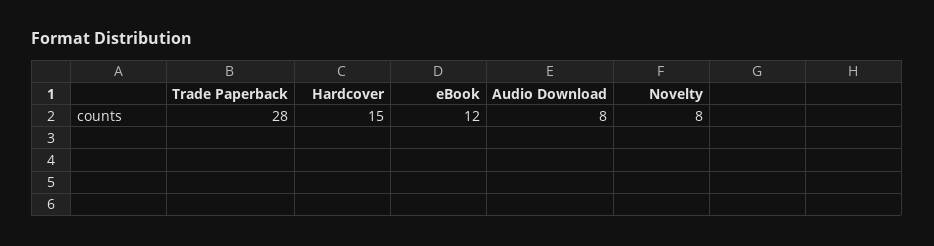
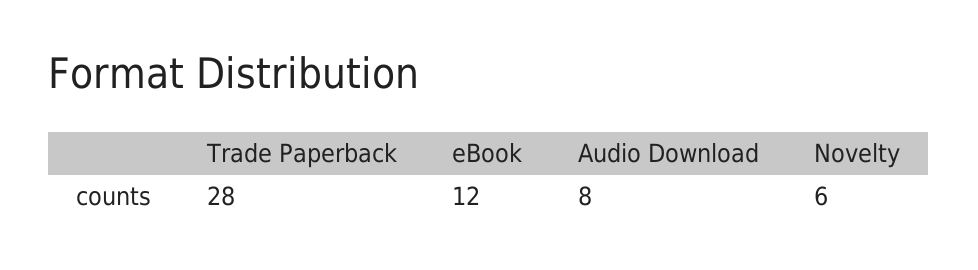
  {
    "Trade Paperback": 28,
-   "Hardcover": 15,
    "eBook": 12,
    "Audio Download": 8,
-   "Novelty": 8
+   "Novelty": 6
  }

